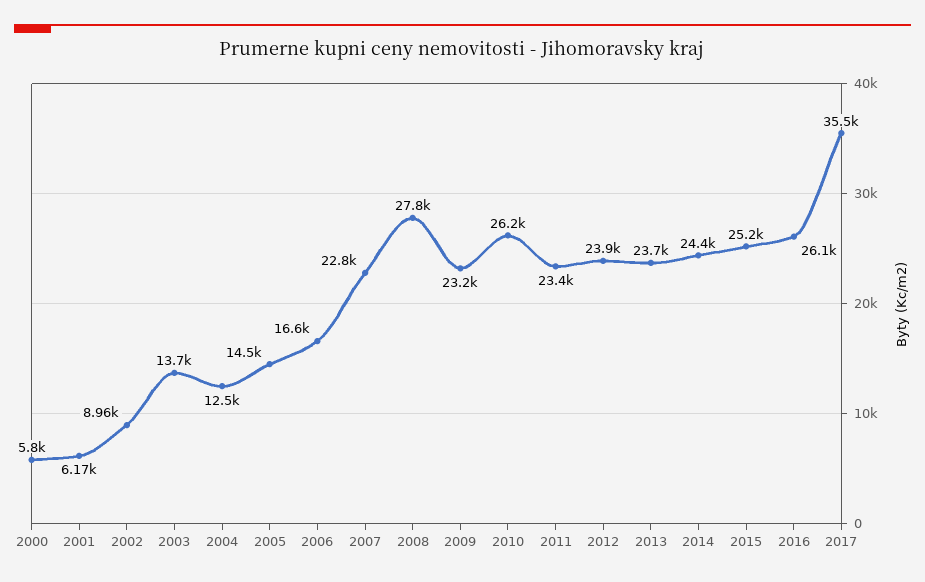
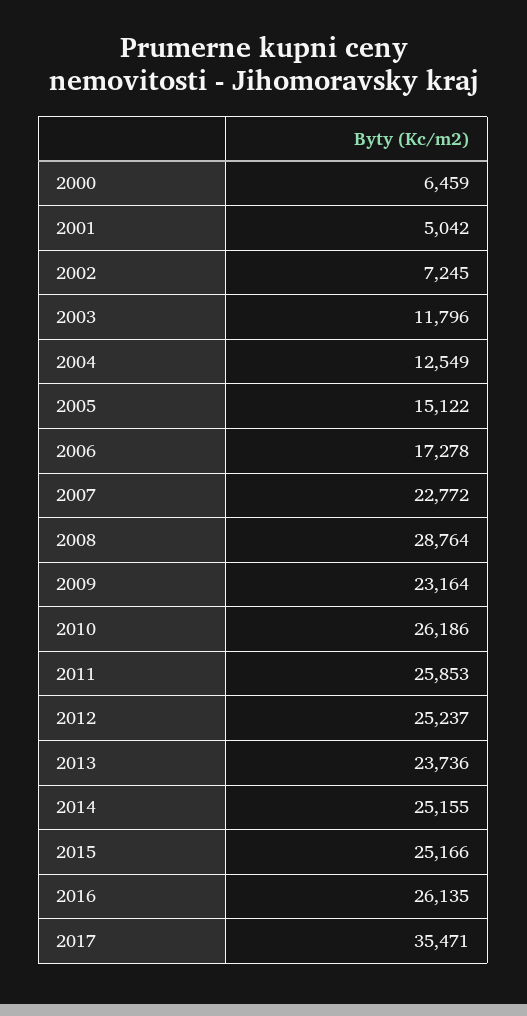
  {
-   "2000": 5800,
+   "2000": 6459,
-   "2001": 6170,
+   "2001": 5042,
-   "2002": 8960,
+   "2002": 7245,
-   "2003": 13700,
+   "2003": 11796,
    "2004": 12549,
-   "2005": 14500,
+   "2005": 15122,
-   "2006": 16600,
+   "2006": 17278,
    "2007": 22772,
-   "2008": 27800,
+   "2008": 28764,
    "2009": 23164,
    "2010": 26186,
-   "2011": 23400,
+   "2011": 25853,
-   "2012": 23900,
+   "2012": 25237,
    "2013": 23736,
-   "2014": 24400,
+   "2014": 25155,
    "2015": 25166,
    "2016": 26135,
    "2017": 35471
  }

